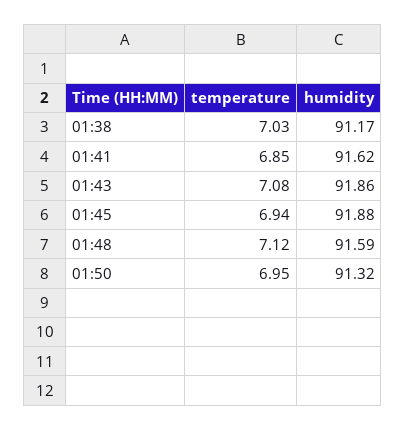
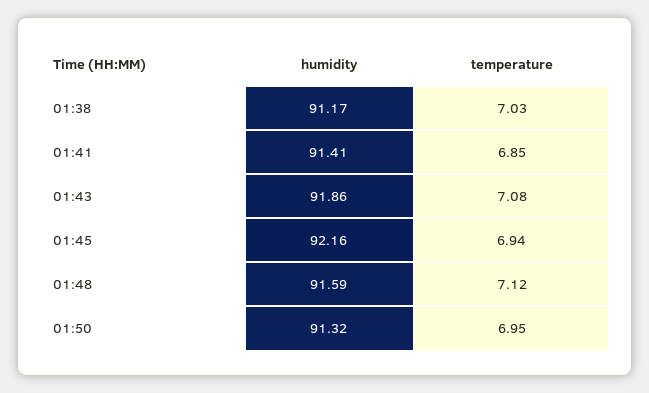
  {
    "temperature": {
      "01:38": 7.03,
      "01:41": 6.85,
      "01:43": 7.08,
      "01:45": 6.94,
      "01:48": 7.12,
      "01:50": 6.95
    },
    "humidity": {
      "01:38": 91.17,
-     "01:41": 91.62,
+     "01:41": 91.41,
      "01:43": 91.86,
-     "01:45": 91.88,
+     "01:45": 92.16,
      "01:48": 91.59,
      "01:50": 91.32
    }
  }

